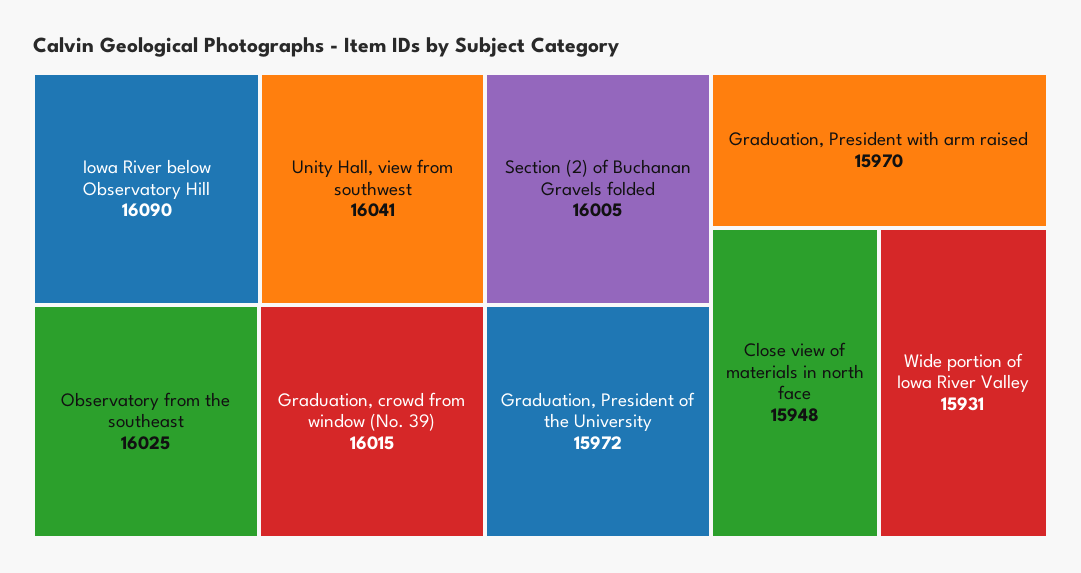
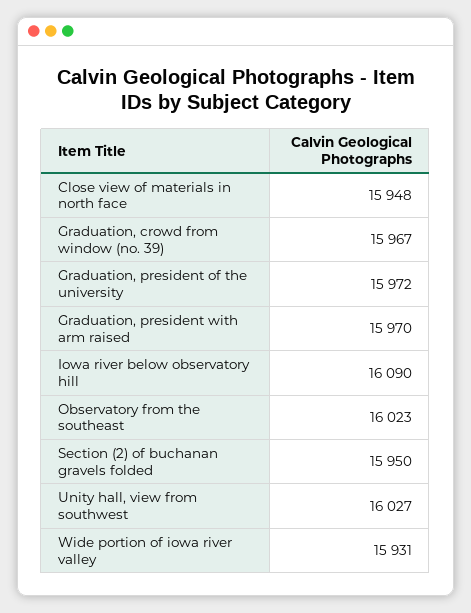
  {
    "Iowa River below Observatory Hill": 16090,
-   "Unity Hall, view from southwest": 16041,
+   "Unity Hall, view from southwest": 16027,
-   "Observatory from the southeast": 16025,
+   "Observatory from the southeast": 16023,
-   "Graduation, crowd from window (No. 39)": 16015,
+   "Graduation, crowd from window (No. 39)": 15967,
-   "Section (2) of Buchanan Gravels folded": 16005,
+   "Section (2) of Buchanan Gravels folded": 15950,
    "Graduation, President of the University": 15972,
    "Graduation, President with arm raised": 15970,
    "Close view of materials in north face": 15948,
    "Wide portion of Iowa River Valley": 15931
  }

